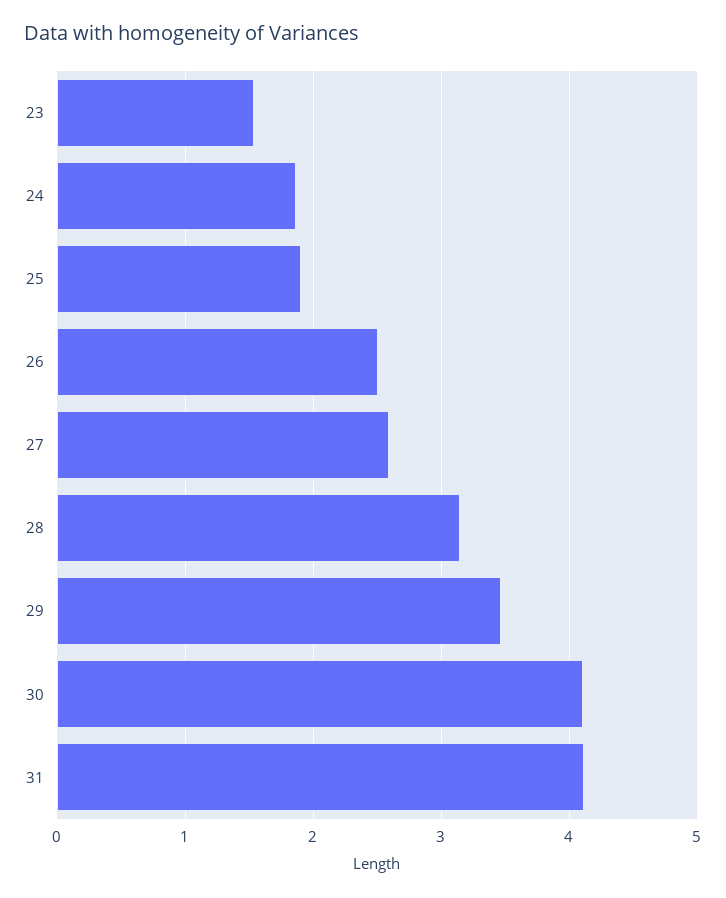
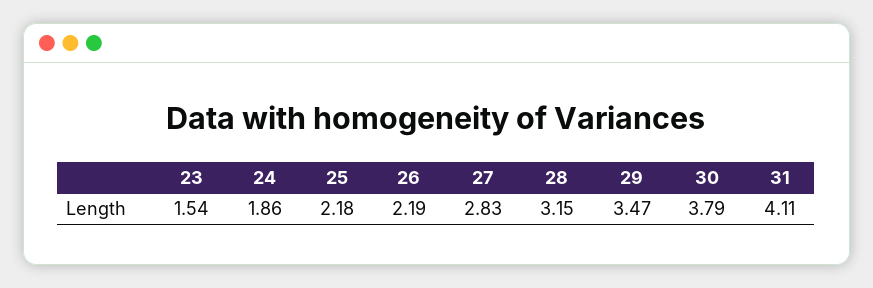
  {
    "23": 1.54,
    "24": 1.86,
-   "25": 1.9,
+   "25": 2.18,
-   "26": 2.5,
+   "26": 2.19,
-   "27": 2.6,
+   "27": 2.83,
    "28": 3.15,
    "29": 3.47,
-   "30": 4.1,
+   "30": 3.79,
    "31": 4.11
  }

